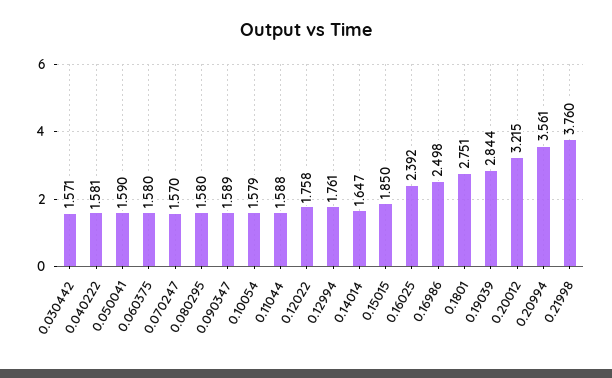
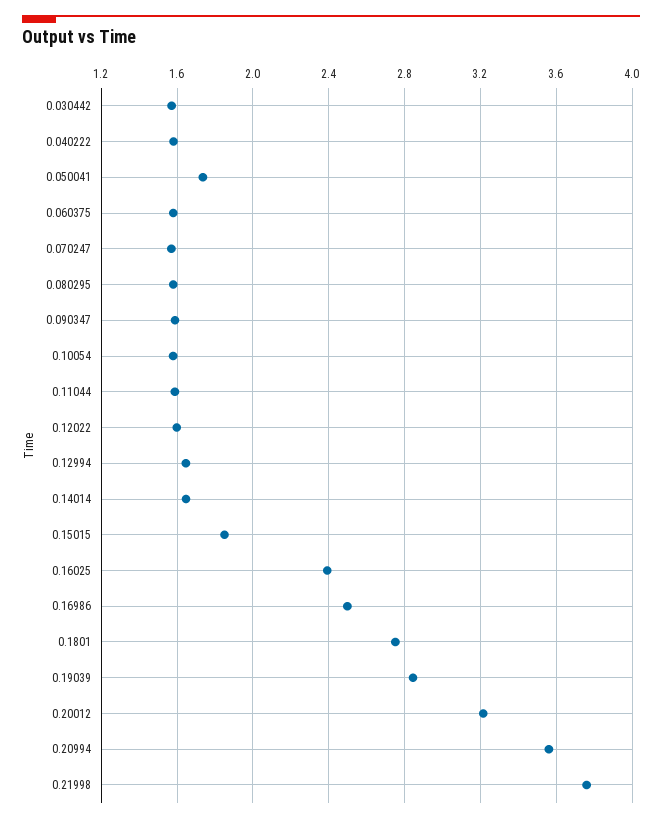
  {
    "0.030442": 1.571,
    "0.040222": 1.581,
-   "0.050041": 1.59,
+   "0.050041": 1.75,
    "0.060375": 1.58,
    "0.070247": 1.57,
    "0.080295": 1.58,
    "0.090347": 1.589,
    "0.10054": 1.579,
    "0.11044": 1.588,
-   "0.12022": 1.758,
+   "0.12022": 1.6,
-   "0.12994": 1.761,
+   "0.12994": 1.65,
    "0.14014": 1.647,
    "0.15015": 1.85,
    "0.16025": 2.392,
    "0.16986": 2.498,
    "0.1801": 2.751,
    "0.19039": 2.844,
    "0.20012": 3.215,
    "0.20994": 3.561,
    "0.21998": 3.76
  }

